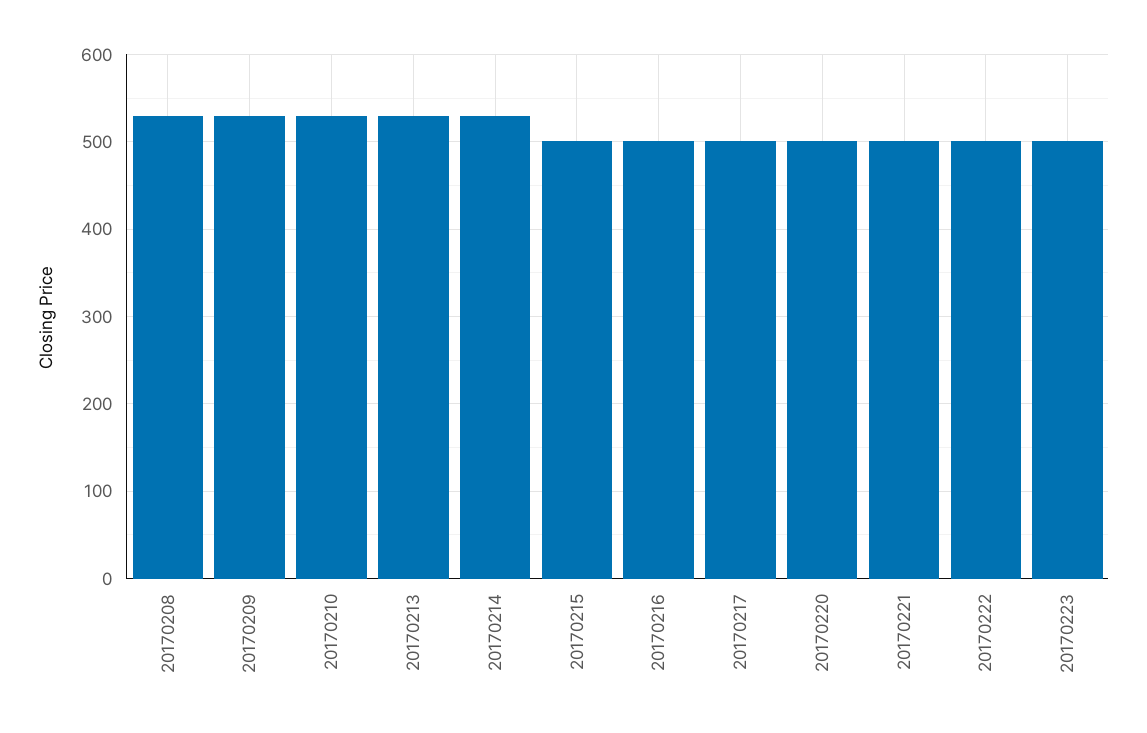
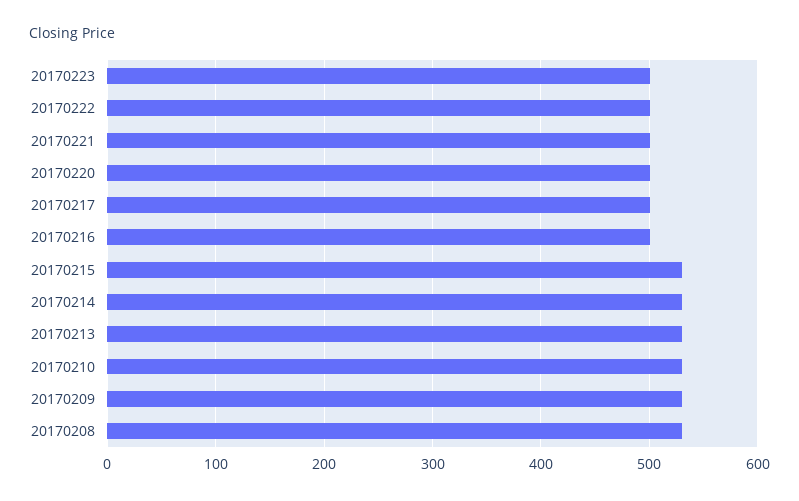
  {
    "20170208": 530,
    "20170209": 530,
    "20170210": 530,
    "20170213": 530,
    "20170214": 530,
-   "20170215": 500,
+   "20170215": 530,
    "20170216": 500,
    "20170217": 500,
    "20170220": 500,
    "20170221": 500,
    "20170222": 500,
    "20170223": 500
  }

